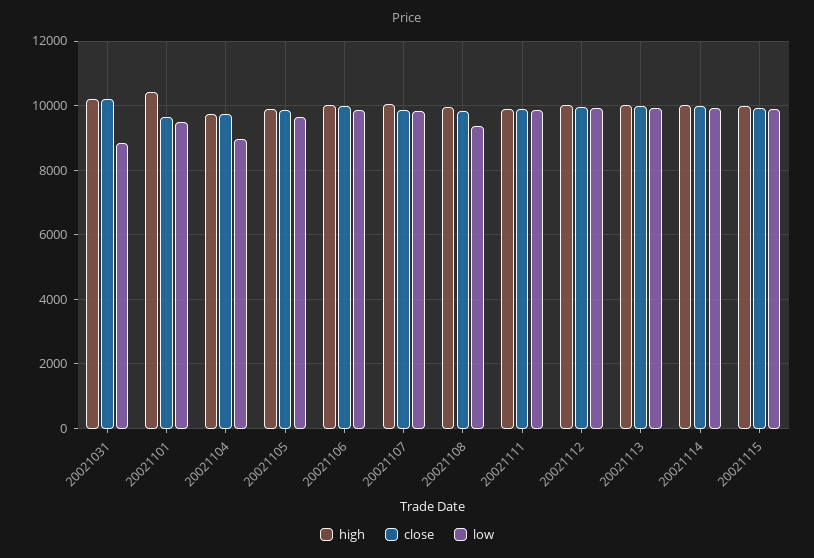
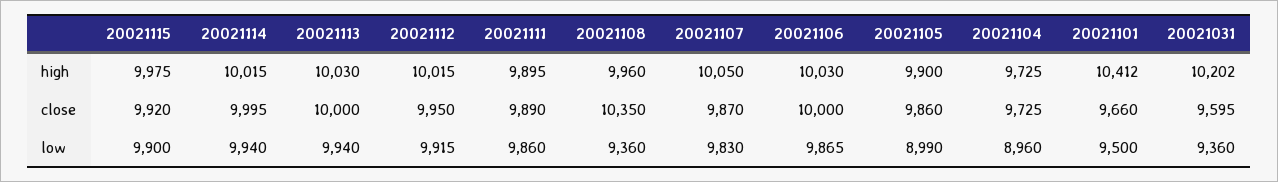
  {
    "high": {
      "20021031": 10202,
      "20021101": 10412,
      "20021104": 9725,
      "20021105": 9900,
      "20021106": 10030,
      "20021107": 10050,
      "20021108": 9960,
      "20021111": 9895,
      "20021112": 10015,
      "20021113": 10030,
      "20021114": 10015,
      "20021115": 9975
    },
    "close": {
-     "20021031": 10200,
+     "20021031": 9595,
      "20021101": 9660,
      "20021104": 9725,
      "20021105": 9860,
      "20021106": 10000,
      "20021107": 9870,
-     "20021108": 9800,
+     "20021108": 10350,
      "20021111": 9890,
      "20021112": 9950,
      "20021113": 10000,
      "20021114": 9995,
      "20021115": 9920
    },
    "low": {
-     "20021031": 8800,
+     "20021031": 9360,
      "20021101": 9500,
      "20021104": 8960,
-     "20021105": 9600,
+     "20021105": 8990,
      "20021106": 9865,
      "20021107": 9830,
      "20021108": 9360,
      "20021111": 9860,
      "20021112": 9915,
      "20021113": 9940,
      "20021114": 9940,
      "20021115": 9900
    }
  }

